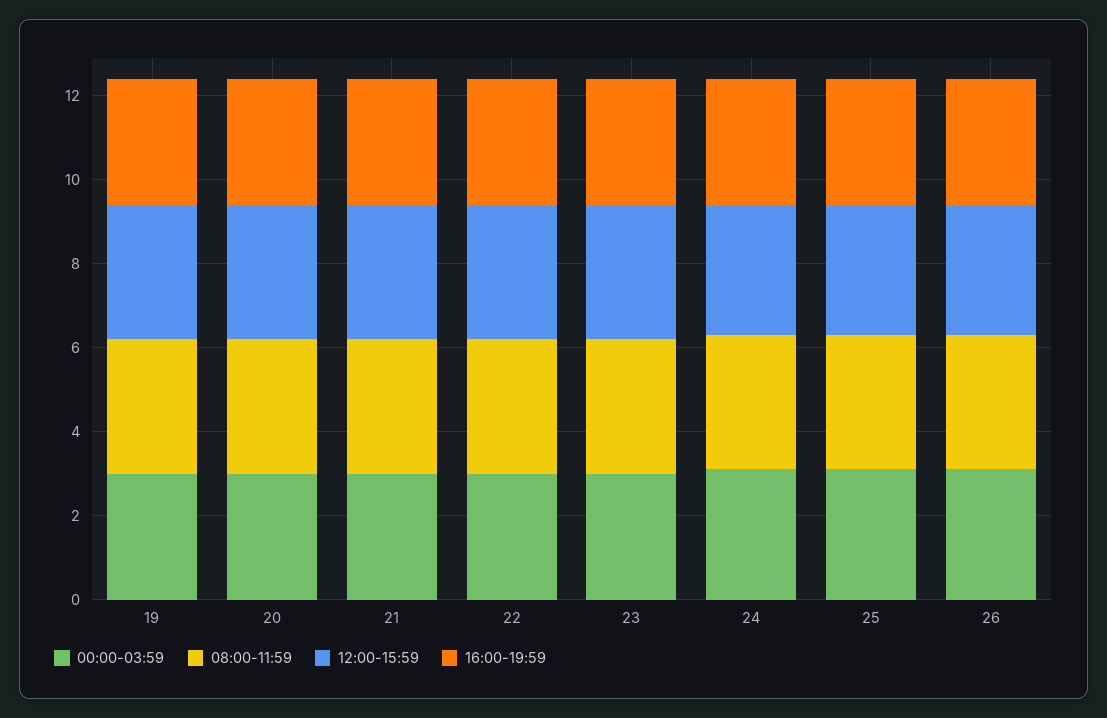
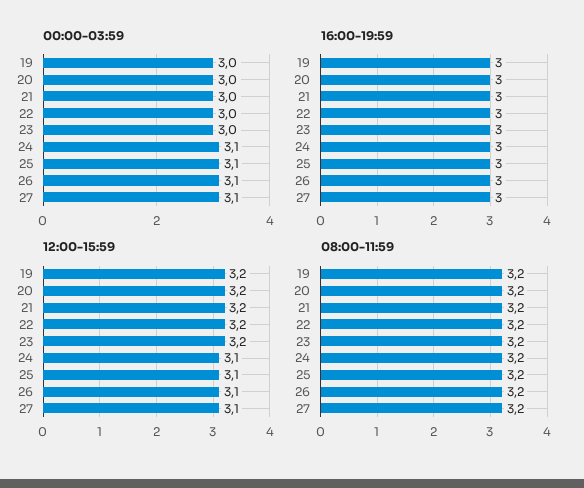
  {
    "00:00-03:59": {
      "19": 3,
      "20": 3,
      "21": 3,
      "22": 3,
      "23": 3,
      "24": 3.1,
      "25": 3.1,
-     "26": 3.1
+     "26": 3.1,
+     "27": 3.1
    },
    "08:00-11:59": {
      "19": 3.2,
      "20": 3.2,
      "21": 3.2,
      "22": 3.2,
      "23": 3.2,
      "24": 3.2,
      "25": 3.2,
-     "26": 3.2
+     "26": 3.2,
+     "27": 3.2
    },
    "12:00-15:59": {
      "19": 3.2,
      "20": 3.2,
      "21": 3.2,
      "22": 3.2,
      "23": 3.2,
      "24": 3.1,
      "25": 3.1,
-     "26": 3.1
+     "26": 3.1,
+     "27": 3.1
    },
    "16:00-19:59": {
      "19": 3,
      "20": 3,
      "21": 3,
      "22": 3,
      "23": 3,
      "24": 3,
      "25": 3,
-     "26": 3
+     "26": 3,
+     "27": 3
    }
  }

